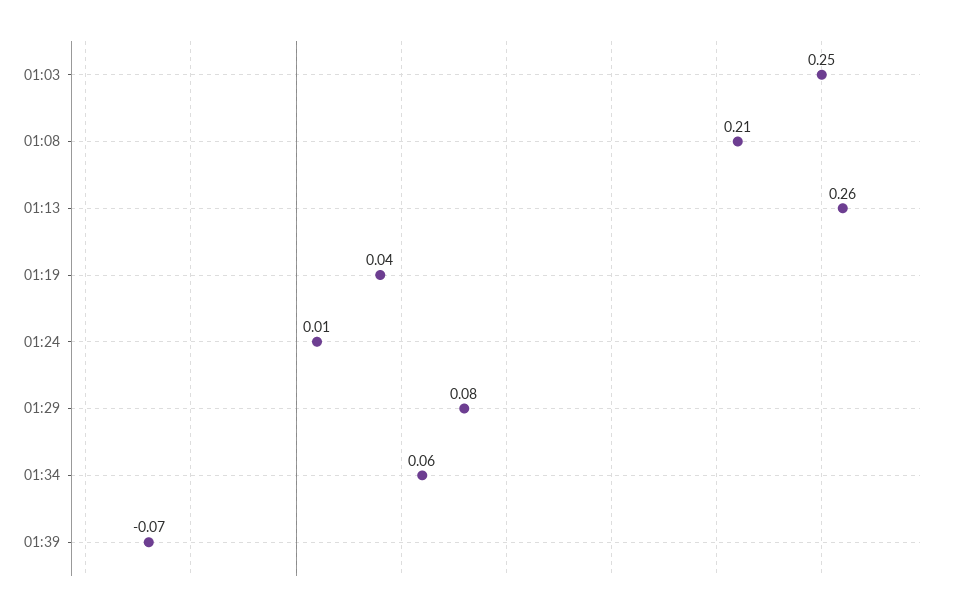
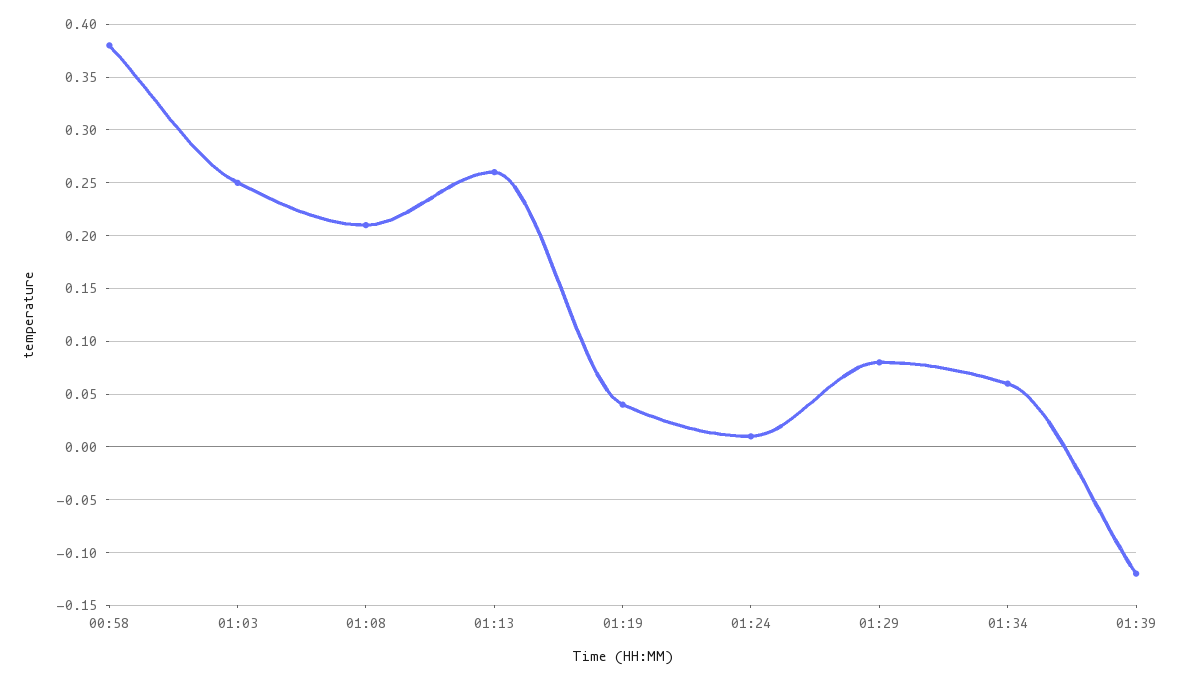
  {
    "01:03": 0.25,
    "01:08": 0.21,
    "01:13": 0.26,
    "01:19": 0.04,
    "01:24": 0.01,
    "01:29": 0.08,
    "01:34": 0.06,
-   "01:39": -0.07
+   "01:39": -0.12,
+   "00:58": 0.38
  }

